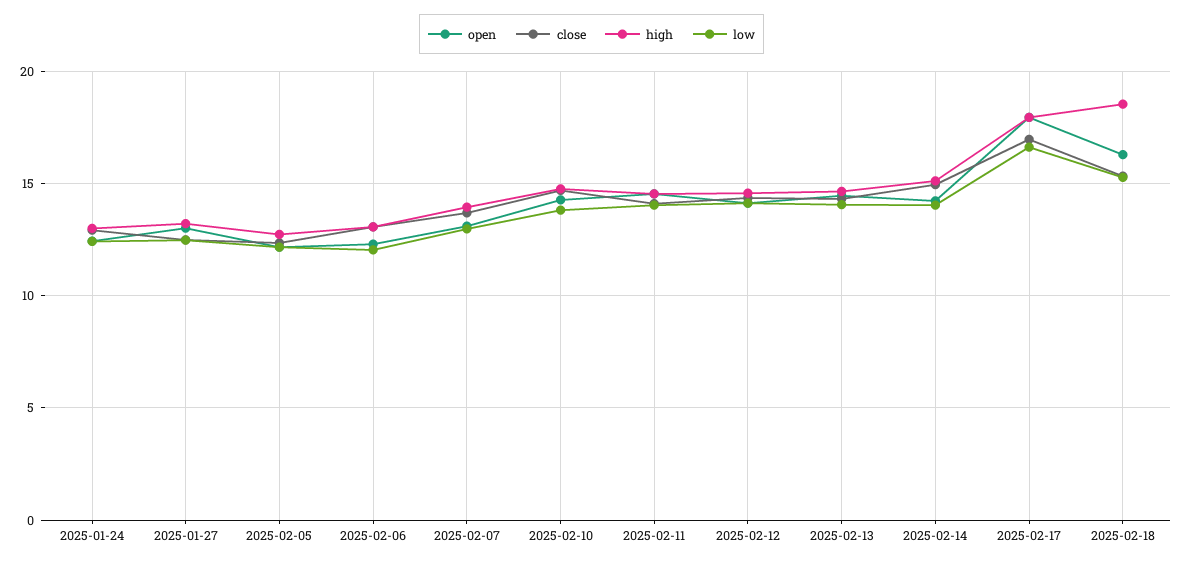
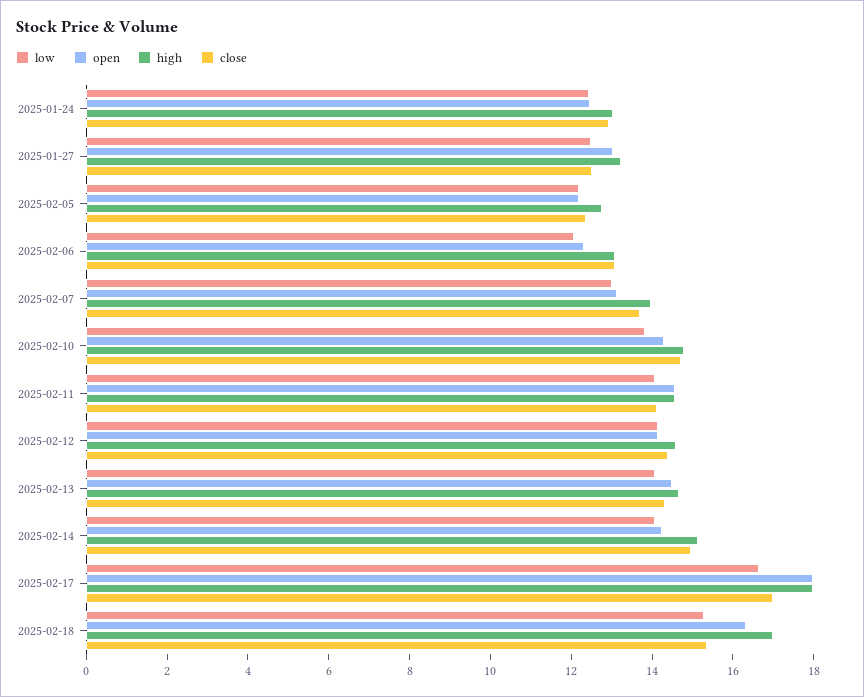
  {
    "open": {
      "2025-01-24": 12.5,
      "2025-01-27": 13,
      "2025-02-05": 12,
      "2025-02-06": 12.5,
      "2025-02-07": 13,
      "2025-02-10": 14.5,
      "2025-02-11": 14.5,
      "2025-02-12": 14,
      "2025-02-13": 14.5,
      "2025-02-14": 14,
      "2025-02-17": 18,
      "2025-02-18": 16.5
    },
    "close": {
      "2025-01-24": 13,
      "2025-01-27": 12.5,
      "2025-02-05": 12.5,
      "2025-02-06": 13,
      "2025-02-07": 13.5,
      "2025-02-10": 14.5,
      "2025-02-11": 14,
      "2025-02-12": 14.5,
      "2025-02-13": 14.5,
      "2025-02-14": 15,
      "2025-02-17": 17,
      "2025-02-18": 15.5
    },
    "high": {
      "2025-01-24": 13,
      "2025-01-27": 13,
      "2025-02-05": 13,
      "2025-02-06": 13,
      "2025-02-07": 14,
      "2025-02-10": 15,
      "2025-02-11": 14.5,
      "2025-02-12": 14.5,
      "2025-02-13": 14.5,
      "2025-02-14": 15,
      "2025-02-17": 18,
-     "2025-02-18": 18.5
+     "2025-02-18": 17
    },
    "low": {
      "2025-01-24": 12.5,
      "2025-01-27": 12.5,
      "2025-02-05": 12,
      "2025-02-06": 12,
      "2025-02-07": 13,
      "2025-02-10": 14,
      "2025-02-11": 14,
      "2025-02-12": 14,
      "2025-02-13": 14,
      "2025-02-14": 14,
      "2025-02-17": 16.5,
      "2025-02-18": 15.5
    }
  }

